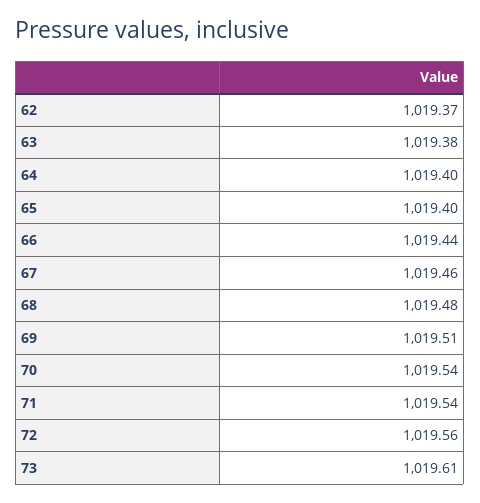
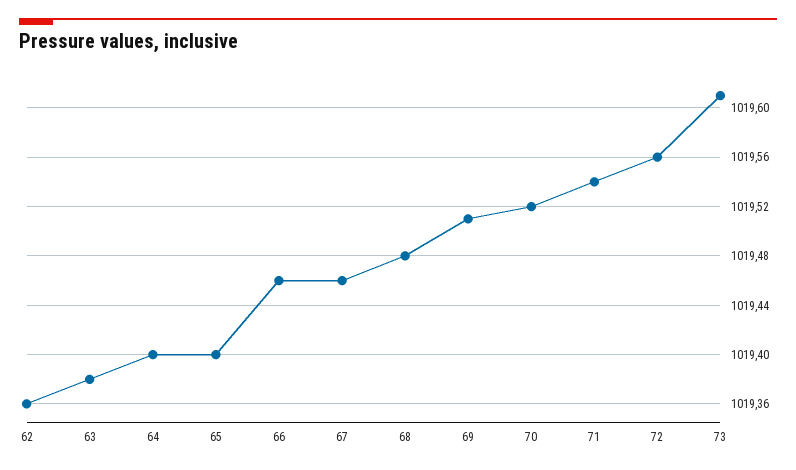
  {
-   "62": 1019.37,
+   "62": 1019.36,
    "63": 1019.38,
    "64": 1019.4,
    "65": 1019.4,
-   "66": 1019.44,
+   "66": 1019.46,
    "67": 1019.46,
    "68": 1019.48,
    "69": 1019.51,
-   "70": 1019.54,
+   "70": 1019.52,
    "71": 1019.54,
    "72": 1019.56,
    "73": 1019.61
  }

